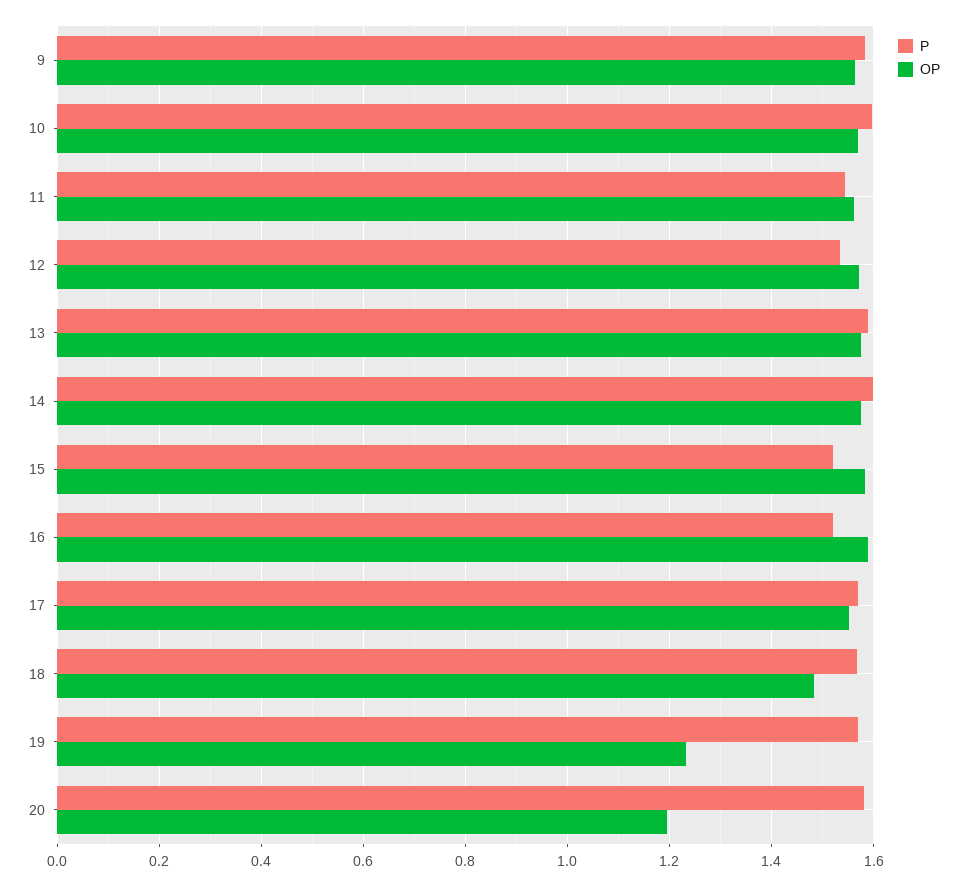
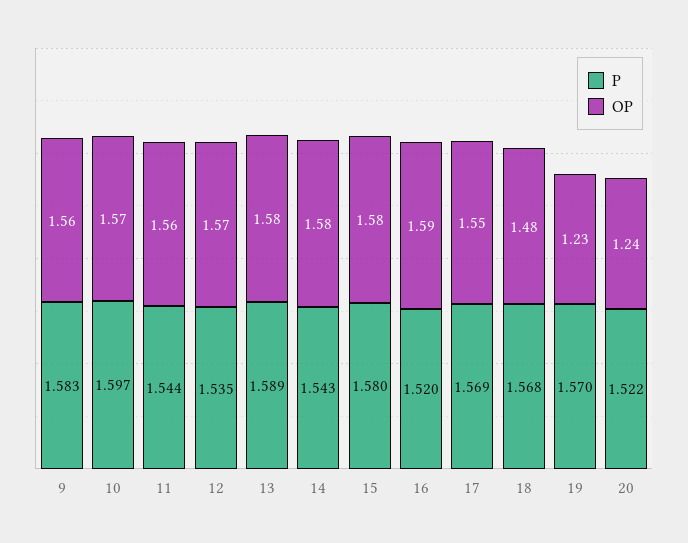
  {
    "P": {
      "9": 1.583,
      "10": 1.597,
      "11": 1.544,
      "12": 1.535,
      "13": 1.589,
-     "14": 1.6,
+     "14": 1.543,
-     "15": 1.52,
+     "15": 1.58,
      "16": 1.52,
      "17": 1.569,
      "18": 1.568,
      "19": 1.57,
-     "20": 1.58
+     "20": 1.522
    },
    "OP": {
      "9": 1.56,
      "10": 1.57,
      "11": 1.56,
      "12": 1.57,
      "13": 1.58,
      "14": 1.58,
      "15": 1.58,
      "16": 1.59,
      "17": 1.55,
      "18": 1.48,
      "19": 1.23,
-     "20": 1.2
+     "20": 1.24
    }
  }

